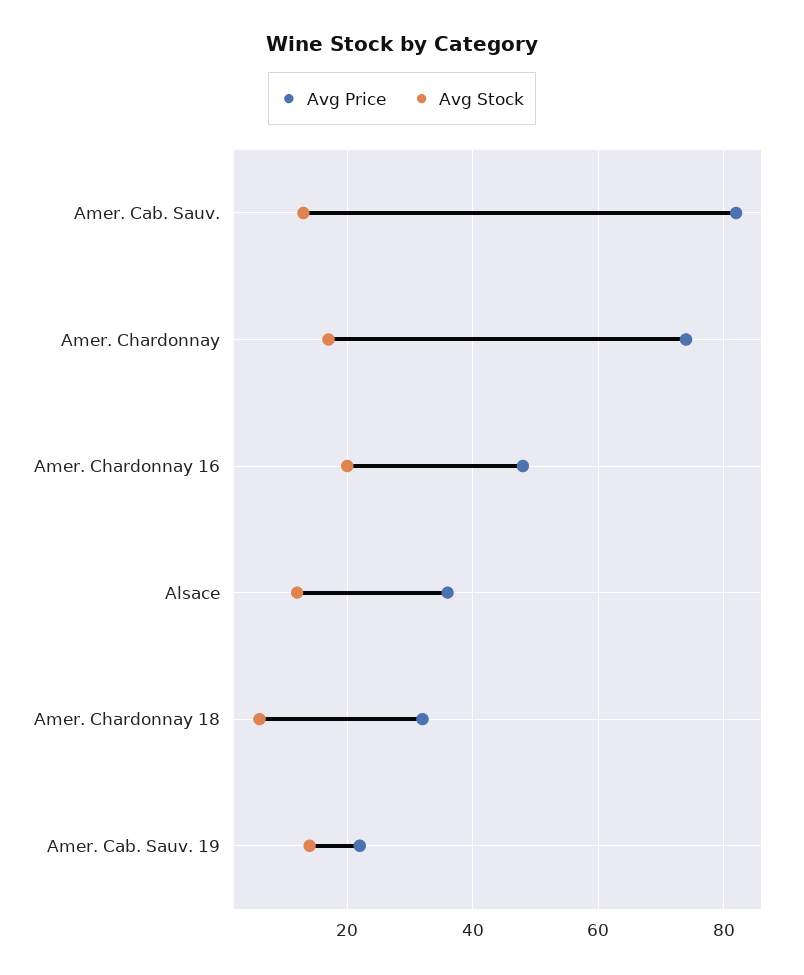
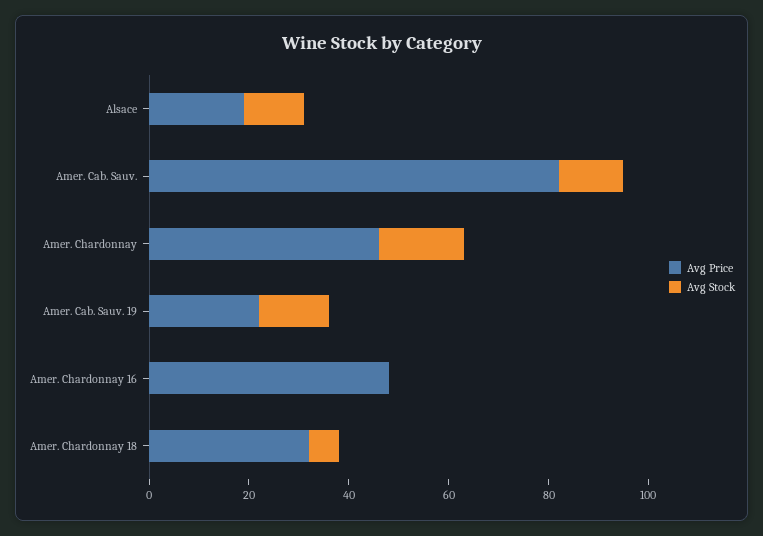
  {
    "Avg Price": {
      "Amer. Cab. Sauv.": 80,
-     "Amer. Chardonnay": 75,
+     "Amer. Chardonnay": 45,
      "Amer. Chardonnay 16": 50,
-     "Alsace": 35,
+     "Alsace": 20,
      "Amer. Chardonnay 18": 30,
      "Amer. Cab. Sauv. 19": 20
    },
    "Avg Stock": {
      "Amer. Cab. Sauv.": 15,
      "Amer. Chardonnay": 15,
-     "Amer. Chardonnay 16": 20,
+     "Amer. Chardonnay 16": 0,
      "Alsace": 10,
      "Amer. Chardonnay 18": 5,
      "Amer. Cab. Sauv. 19": 15
    }
  }

